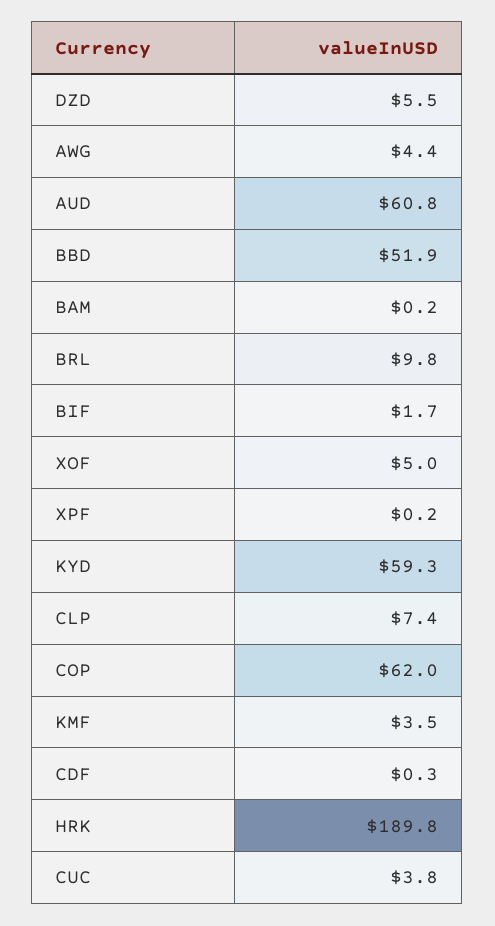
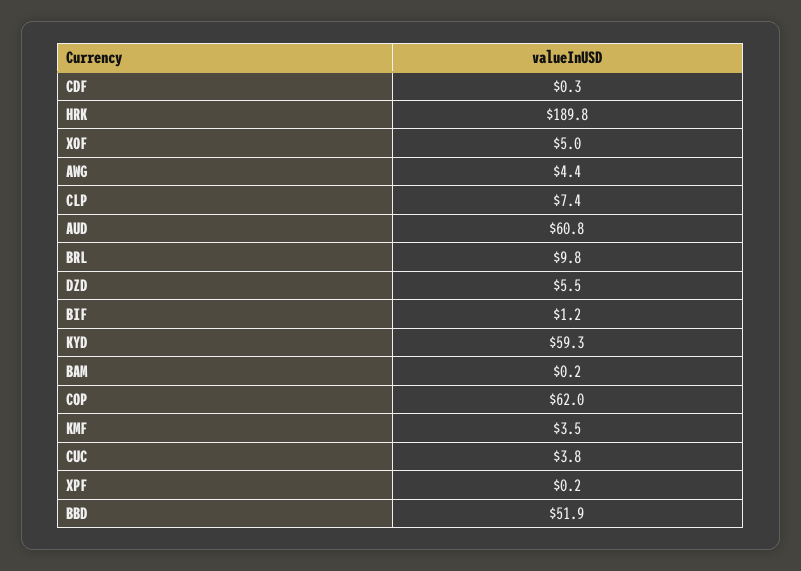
  {
    "DZD": 5.5,
    "AWG": 4.4,
    "AUD": 60.8,
    "BBD": 51.9,
    "BAM": 0.2,
    "BRL": 9.8,
-   "BIF": 1.7,
+   "BIF": 1.2,
    "XOF": 5,
    "XPF": 0.2,
    "KYD": 59.3,
    "CLP": 7.4,
    "COP": 62,
    "KMF": 3.5,
    "CDF": 0.3,
    "HRK": 189.8,
    "CUC": 3.8
  }

